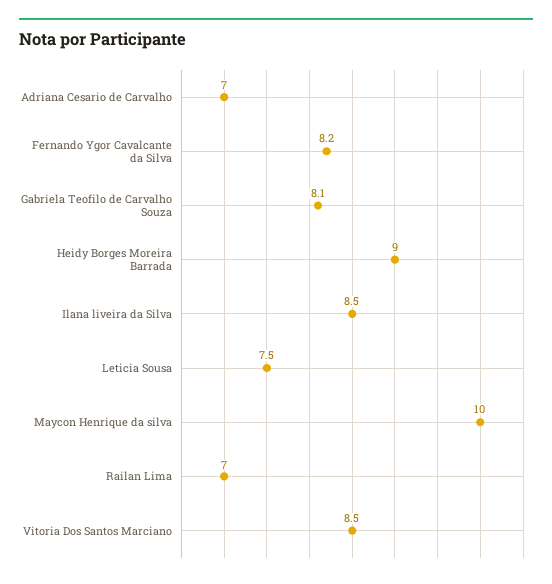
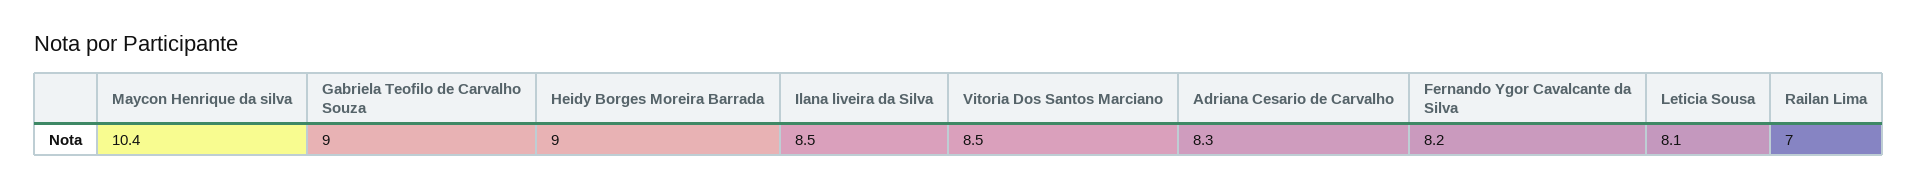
  {
-   "Adriana Cesario de Carvalho": 7,
+   "Adriana Cesario de Carvalho": 8.3,
    "Fernando Ygor Cavalcante da Silva": 8.2,
-   "Gabriela Teofilo de Carvalho Souza": 8.1,
+   "Gabriela Teofilo de Carvalho Souza": 9,
    "Heidy Borges Moreira Barrada": 9,
    "Ilana liveira da Silva": 8.5,
-   "Leticia Sousa": 7.5,
+   "Leticia Sousa": 8.1,
-   "Maycon Henrique da silva": 10,
+   "Maycon Henrique da silva": 10.4,
    "Railan Lima": 7,
    "Vitoria Dos Santos Marciano": 8.5
  }

